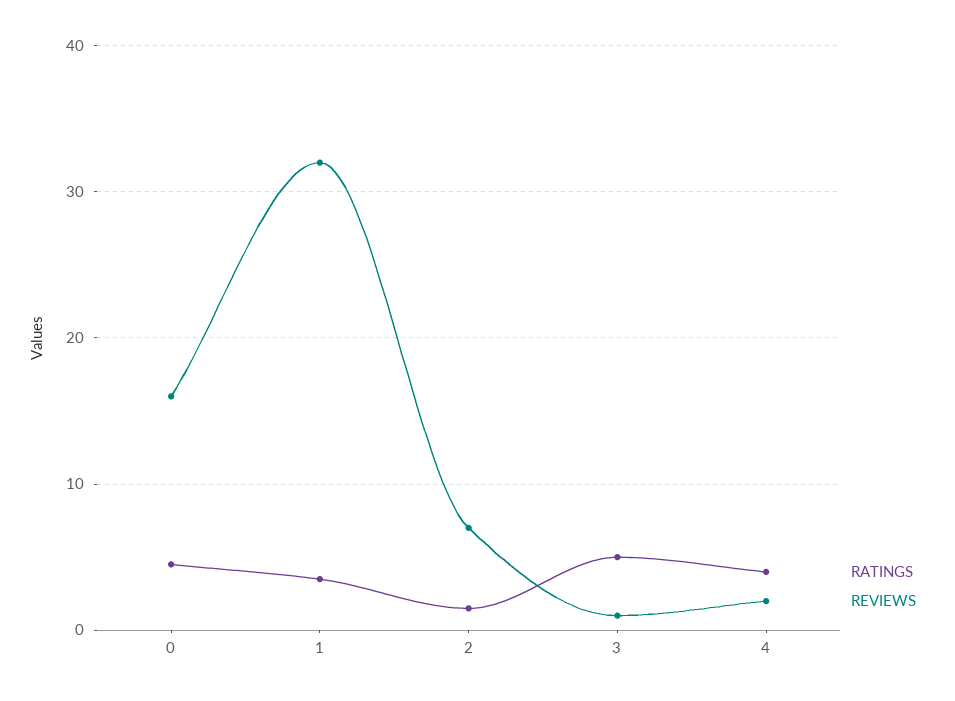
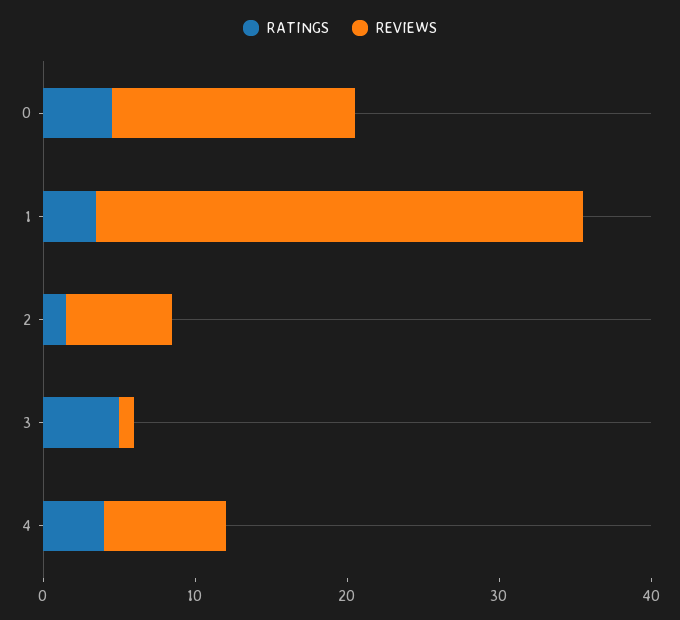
  {
    "RATINGS": {
      "0": 5,
      "1": 4,
      "2": 2,
      "3": 5,
      "4": 4
    },
    "REVIEWS": {
      "0": 16,
      "1": 32,
      "2": 7,
      "3": 1,
-     "4": 2
+     "4": 8
    }
  }

